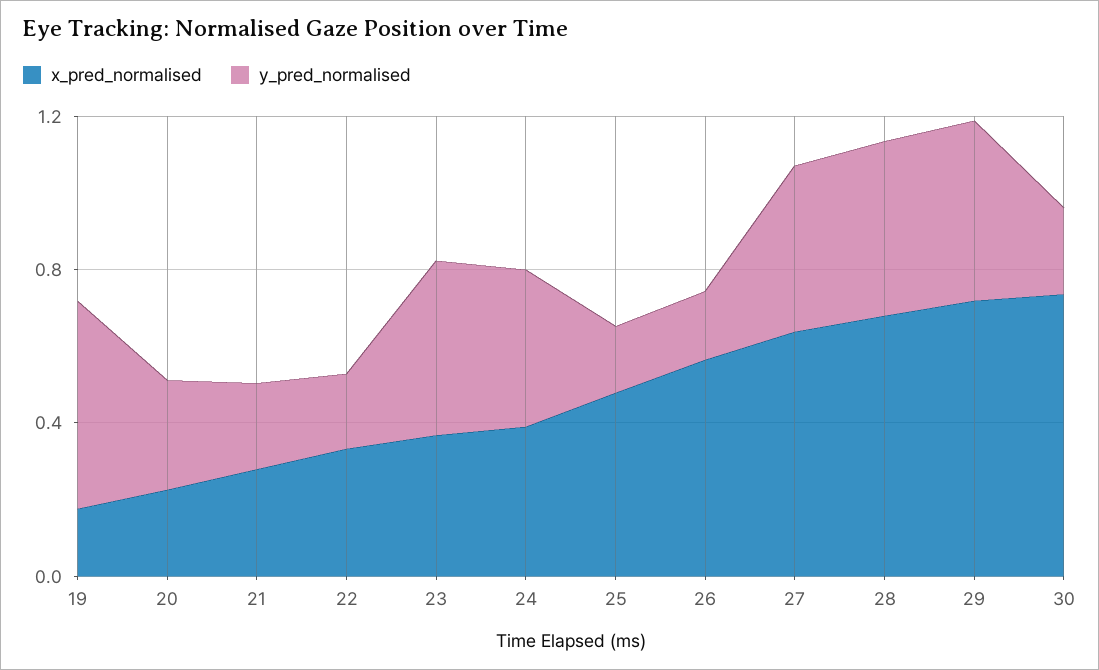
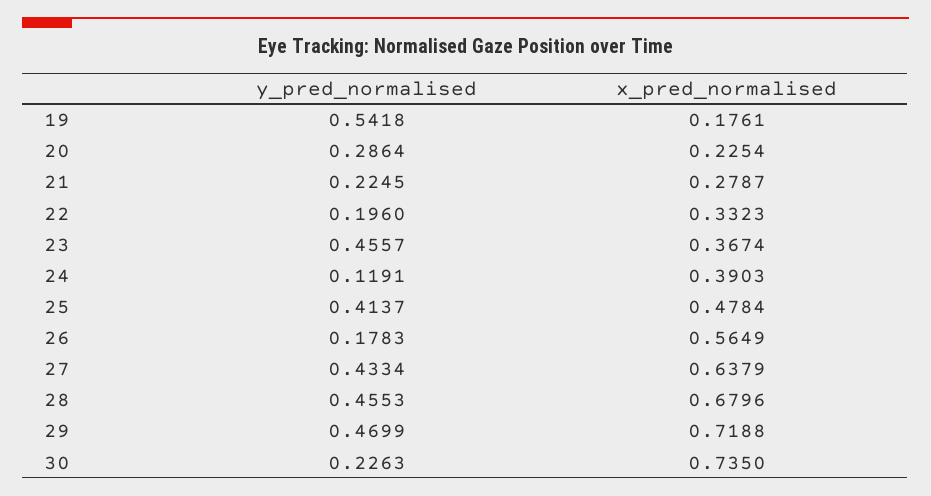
  {
    "x_pred_normalised": {
      "19": 0.1761,
      "20": 0.2254,
      "21": 0.2787,
      "22": 0.3323,
      "23": 0.3674,
      "24": 0.3903,
      "25": 0.4784,
      "26": 0.5649,
      "27": 0.6379,
      "28": 0.6796,
      "29": 0.7188,
      "30": 0.735
    },
    "y_pred_normalised": {
      "19": 0.5418,
      "20": 0.2864,
      "21": 0.2245,
      "22": 0.196,
      "23": 0.4557,
-     "24": 0.4,
+     "24": 0.1191,
-     "25": 0.2,
+     "25": 0.4137,
      "26": 0.1783,
      "27": 0.4334,
      "28": 0.4553,
      "29": 0.4699,
      "30": 0.2263
    }
  }

